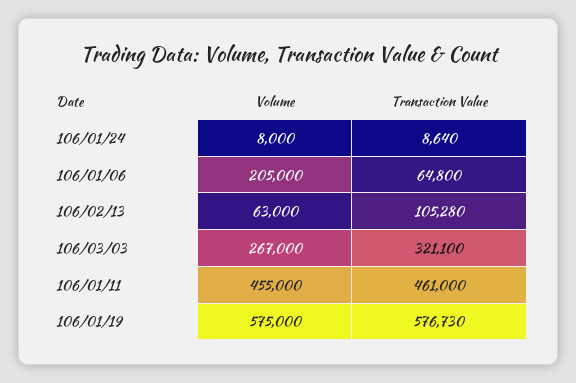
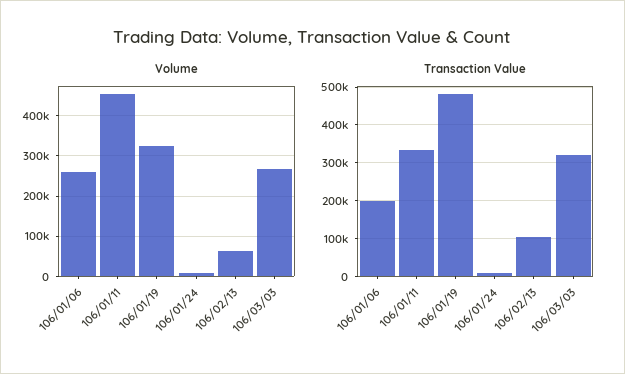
  {
    "Volume": {
      "106/01/24": 8000,
-     "106/01/06": 205000,
+     "106/01/06": 260000,
      "106/02/13": 63000,
      "106/03/03": 267000,
      "106/01/11": 455000,
-     "106/01/19": 575000
+     "106/01/19": 320000
    },
    "Transaction Value": {
      "106/01/24": 8640,
-     "106/01/06": 64800,
+     "106/01/06": 200000,
      "106/02/13": 105280,
      "106/03/03": 321100,
-     "106/01/11": 461000,
+     "106/01/11": 340000,
-     "106/01/19": 576730
+     "106/01/19": 480000
    }
  }

